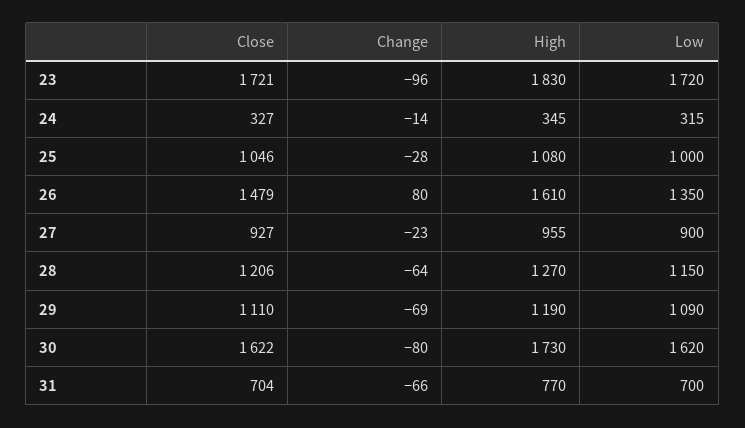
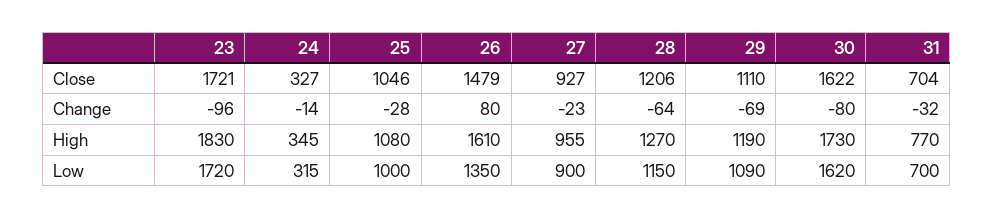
  {
    "Close": {
      "23": 1721,
      "24": 327,
      "25": 1046,
      "26": 1479,
      "27": 927,
      "28": 1206,
      "29": 1110,
      "30": 1622,
      "31": 704
    },
    "Change": {
      "23": -96,
      "24": -14,
      "25": -28,
      "26": 80,
      "27": -23,
      "28": -64,
      "29": -69,
      "30": -80,
-     "31": -66
+     "31": -32
    },
    "High": {
      "23": 1830,
      "24": 345,
      "25": 1080,
      "26": 1610,
      "27": 955,
      "28": 1270,
      "29": 1190,
      "30": 1730,
      "31": 770
    },
    "Low": {
      "23": 1720,
      "24": 315,
      "25": 1000,
      "26": 1350,
      "27": 900,
      "28": 1150,
      "29": 1090,
      "30": 1620,
      "31": 700
    }
  }

